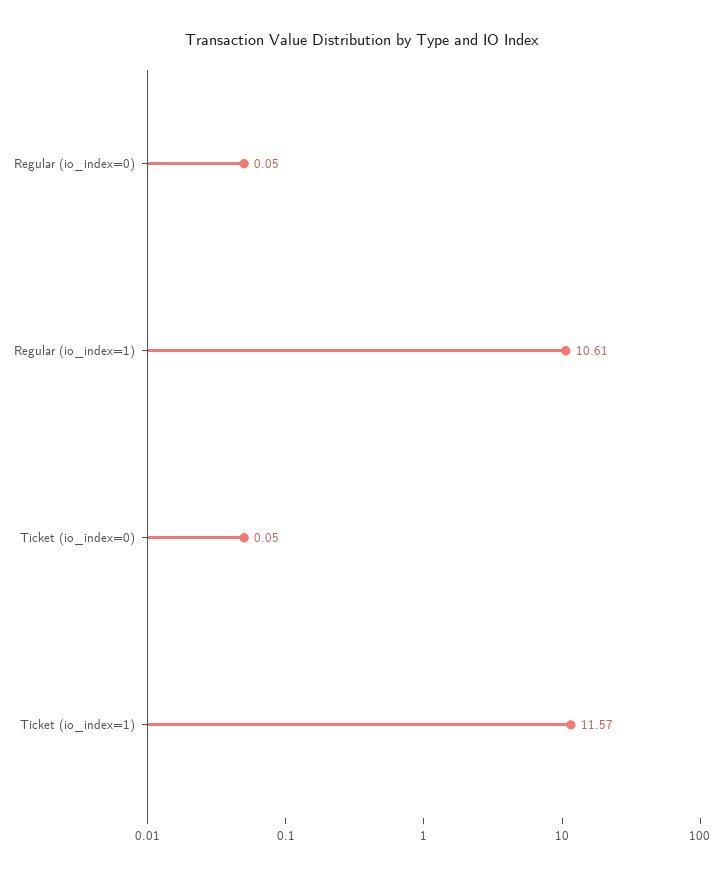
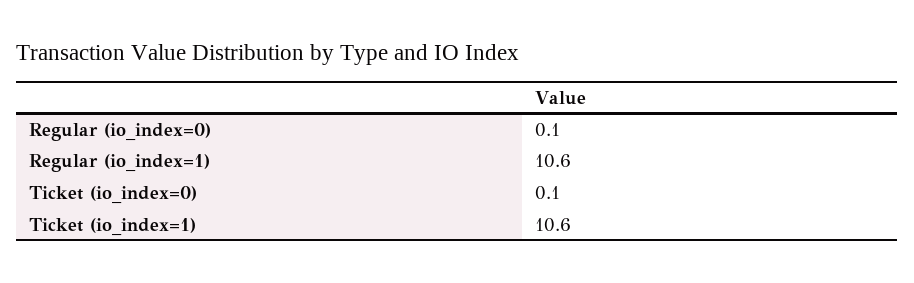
  {
    "Regular (io_index=0)": 0.05,
    "Regular (io_index=1)": 10.61,
    "Ticket (io_index=0)": 0.05,
-   "Ticket (io_index=1)": 11.57
+   "Ticket (io_index=1)": 10.6
  }

